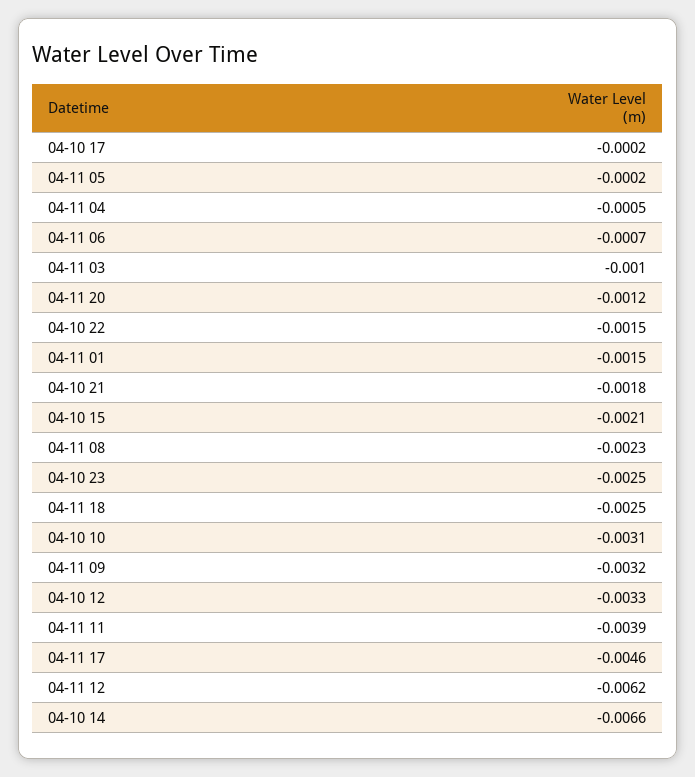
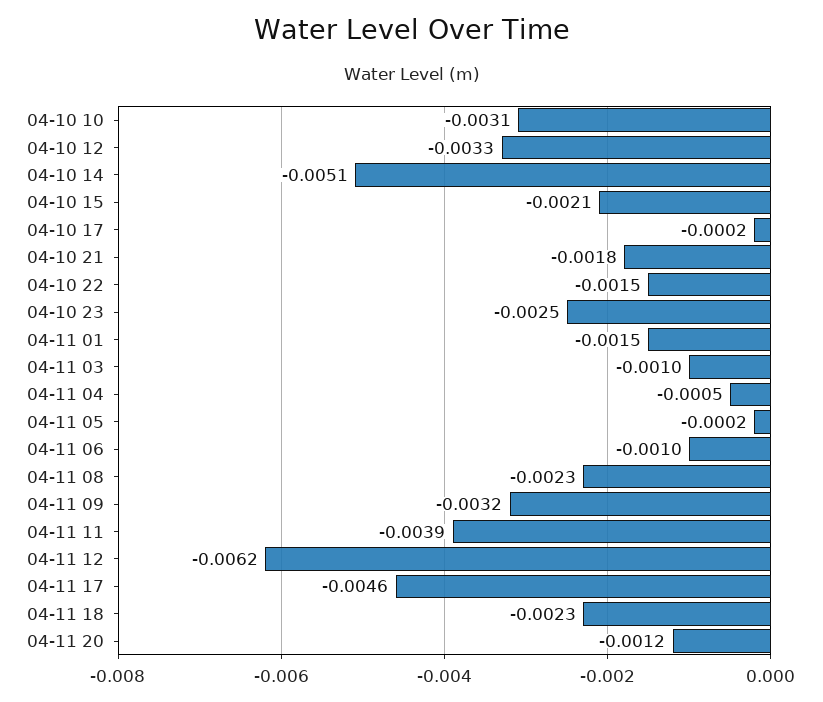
  {
    "04-10 17": -0.0002,
    "04-11 05": -0.0002,
    "04-11 04": -0.0005,
-   "04-11 06": -0.0007,
+   "04-11 06": -0.001,
    "04-11 03": -0.001,
    "04-11 20": -0.0012,
    "04-10 22": -0.0015,
    "04-11 01": -0.0015,
    "04-10 21": -0.0018,
    "04-10 15": -0.0021,
    "04-11 08": -0.0023,
    "04-10 23": -0.0025,
-   "04-11 18": -0.0025,
+   "04-11 18": -0.0023,
    "04-10 10": -0.0031,
    "04-11 09": -0.0032,
    "04-10 12": -0.0033,
    "04-11 11": -0.0039,
    "04-11 17": -0.0046,
    "04-11 12": -0.0062,
-   "04-10 14": -0.0066
+   "04-10 14": -0.0051
  }

